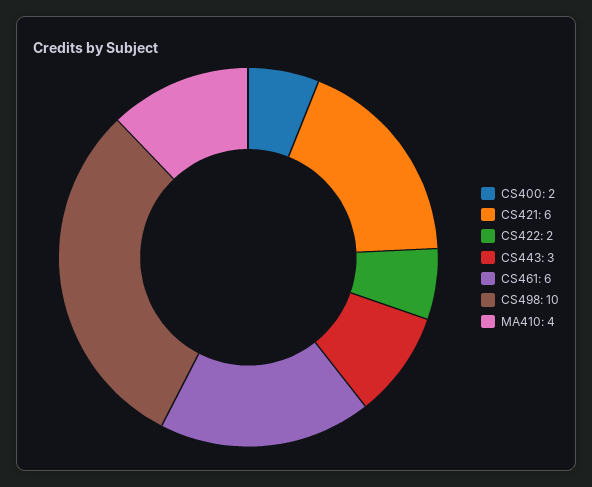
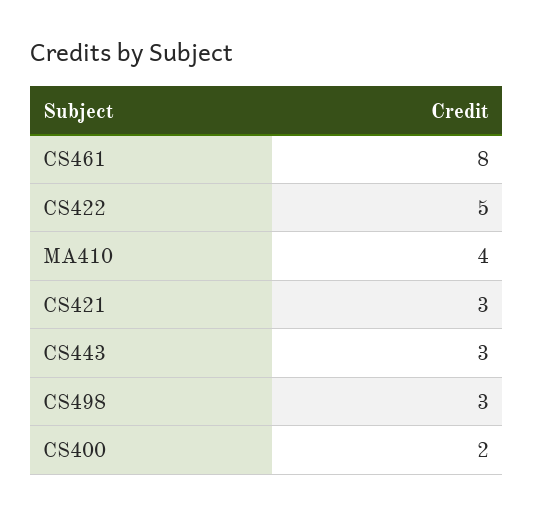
  {
    "CS400": 2,
-   "CS421": 6,
+   "CS421": 3,
-   "CS422": 2,
+   "CS422": 5,
    "CS443": 3,
-   "CS461": 6,
+   "CS461": 8,
-   "CS498": 10,
+   "CS498": 3,
    "MA410": 4
  }

